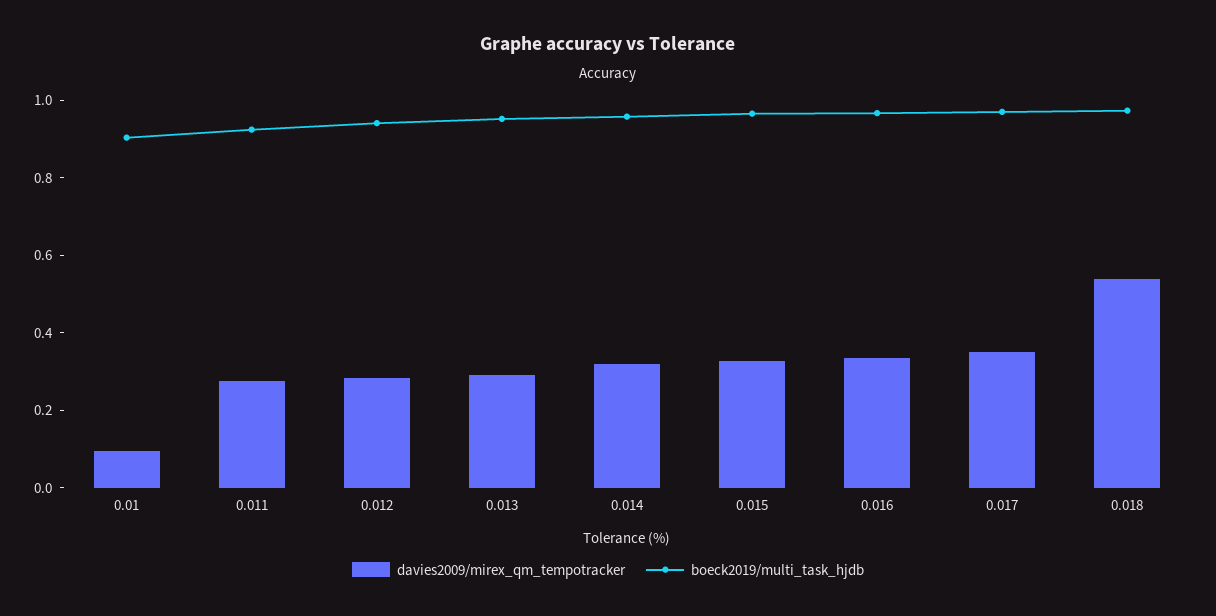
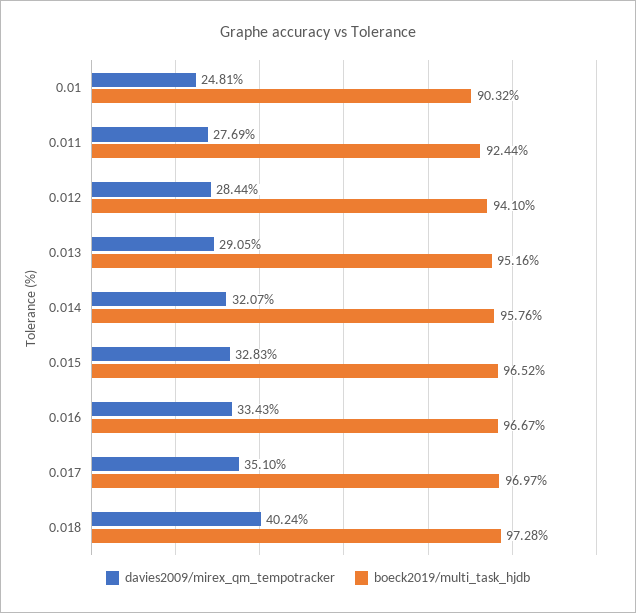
  {
    "davies2009/mirex_qm_tempotracker": {
-     "0.01": 0.1,
+     "0.01": 0.2481,
      "0.011": 0.2769,
      "0.012": 0.2844,
      "0.013": 0.2905,
      "0.014": 0.3207,
      "0.015": 0.3283,
      "0.016": 0.3343,
      "0.017": 0.351,
-     "0.018": 0.55
+     "0.018": 0.4024
    },
    "boeck2019/multi_task_hjdb": {
      "0.01": 0.9032,
      "0.011": 0.9244,
      "0.012": 0.941,
      "0.013": 0.9516,
      "0.014": 0.9576,
      "0.015": 0.9652,
      "0.016": 0.9667,
      "0.017": 0.9697,
      "0.018": 0.9728
    }
  }

